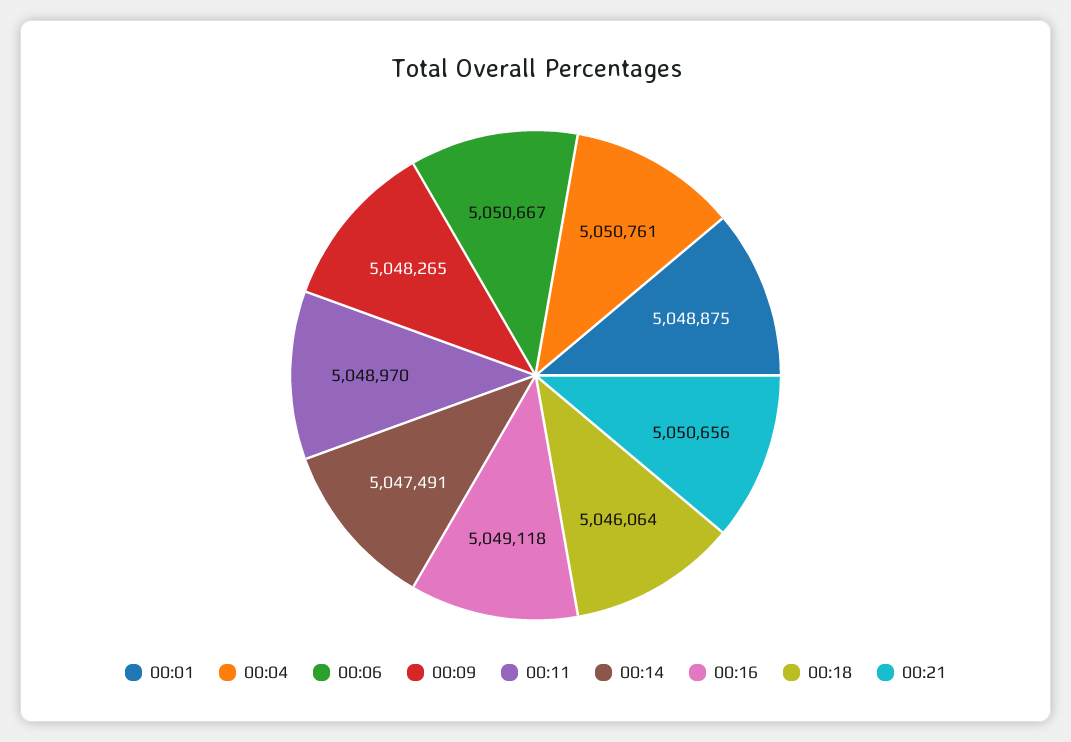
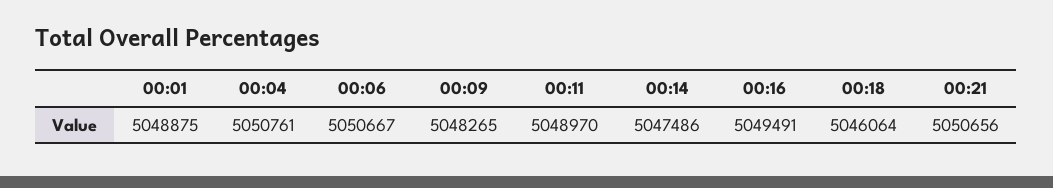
  {
    "00:01": 5048875,
    "00:04": 5050761,
    "00:06": 5050667,
    "00:09": 5048265,
    "00:11": 5048970,
-   "00:14": 5047491,
+   "00:14": 5047486,
-   "00:16": 5049118,
+   "00:16": 5049491,
    "00:18": 5046064,
    "00:21": 5050656
  }

